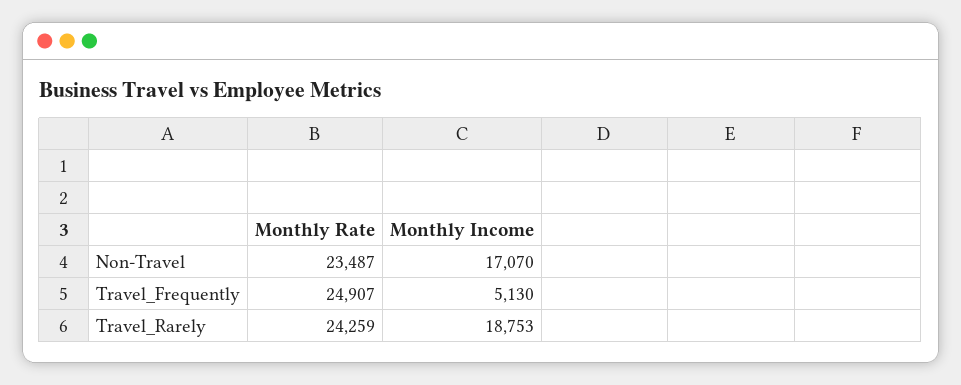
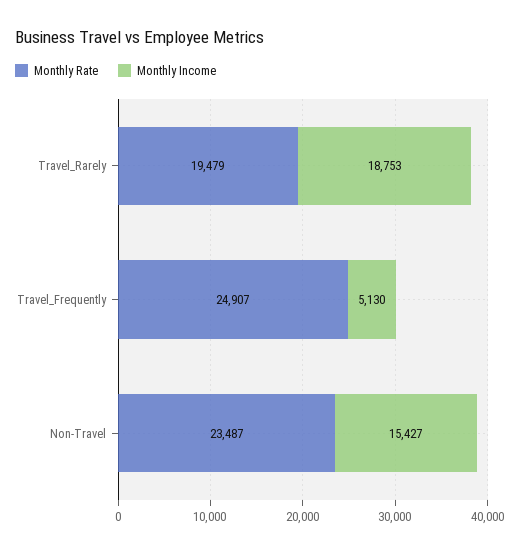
  {
    "Monthly Rate": {
      "Non-Travel": 23487,
      "Travel_Frequently": 24907,
-     "Travel_Rarely": 24259
+     "Travel_Rarely": 19479
    },
    "Monthly Income": {
-     "Non-Travel": 17070,
+     "Non-Travel": 15427,
      "Travel_Frequently": 5130,
      "Travel_Rarely": 18753
    }
  }

